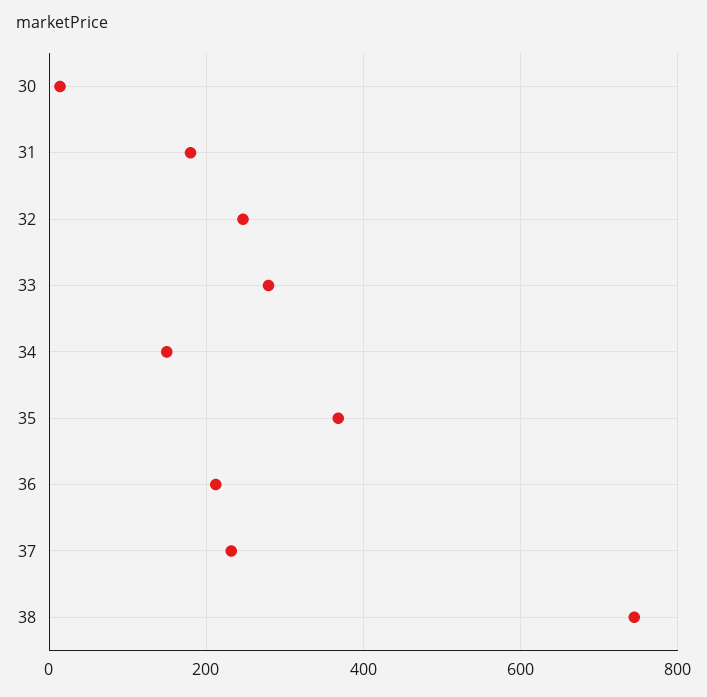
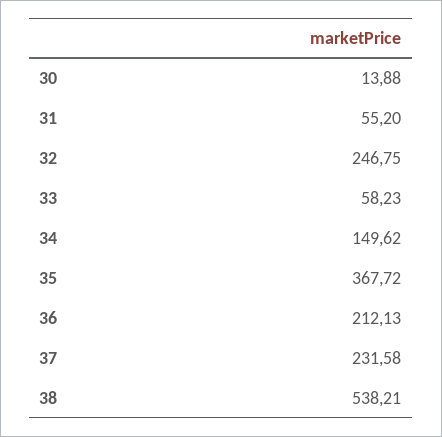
  {
    "30": 13.88,
-   "31": 180,
+   "31": 55.2,
    "32": 246.75,
-   "33": 280,
+   "33": 58.23,
    "34": 149.62,
    "35": 367.72,
    "36": 212.13,
    "37": 231.58,
-   "38": 740
+   "38": 538.21
  }

